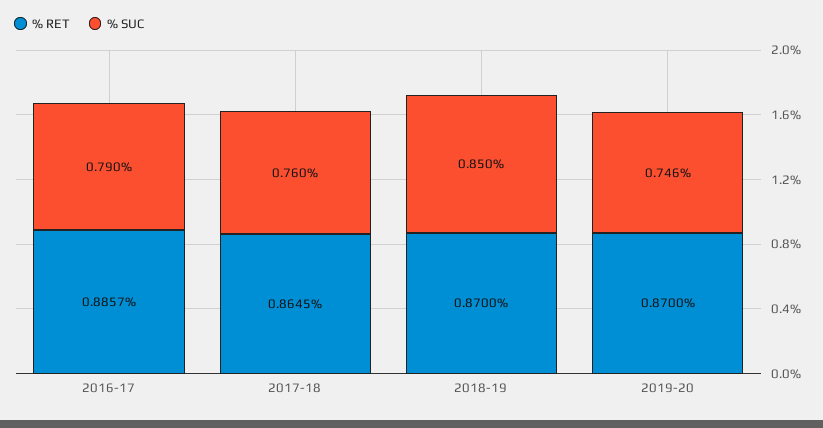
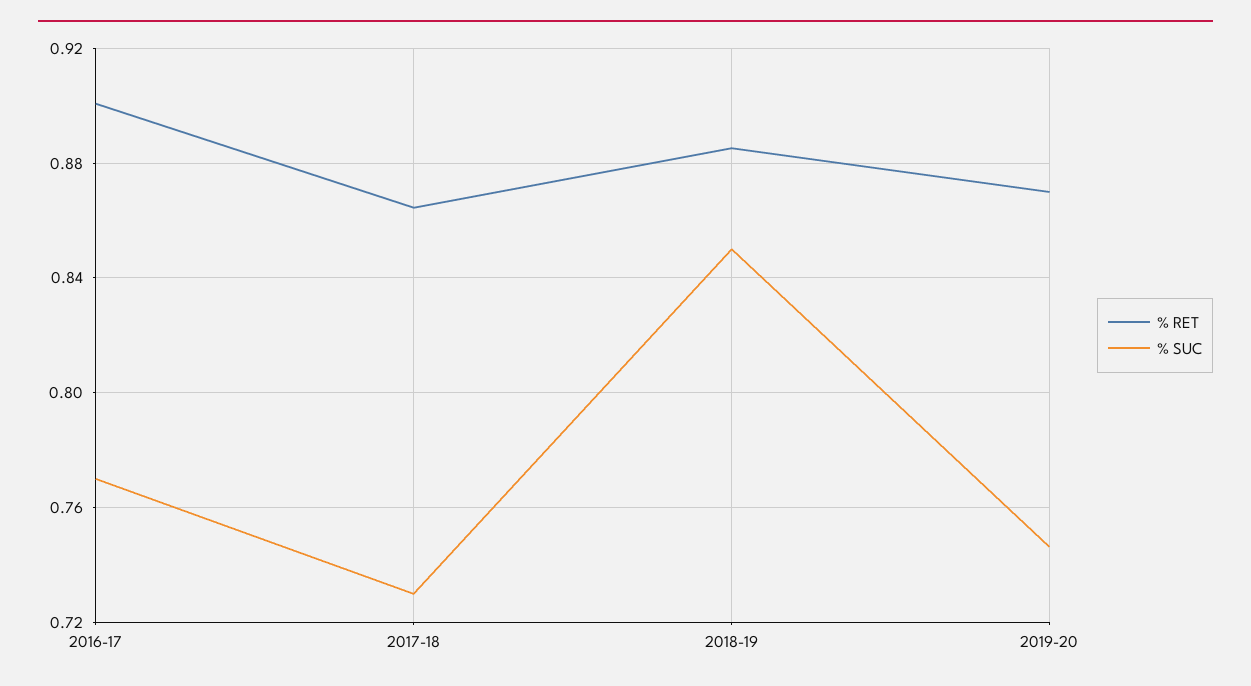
  {
    "% RET": {
-     "2016-17": 0.8857,
+     "2016-17": 0.9,
      "2017-18": 0.8645,
-     "2018-19": 0.87,
+     "2018-19": 0.885,
      "2019-20": 0.87
    },
    "% SUC": {
-     "2016-17": 0.79,
+     "2016-17": 0.77,
-     "2017-18": 0.76,
+     "2017-18": 0.73,
      "2018-19": 0.85,
      "2019-20": 0.746
    }
  }

